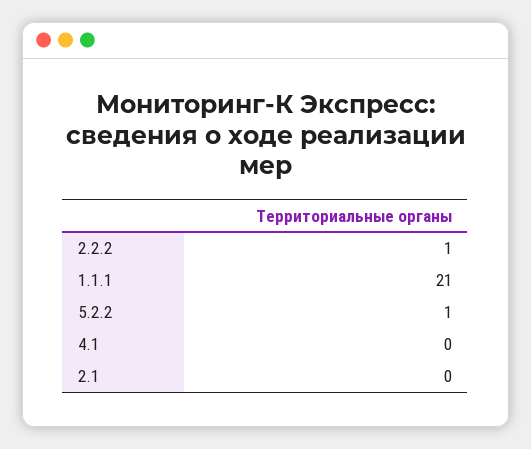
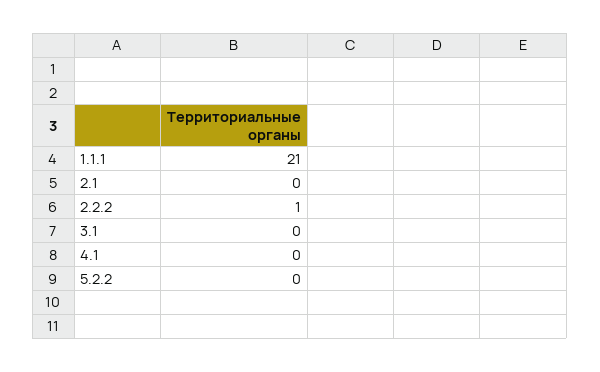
  {
    "2.2.2": 1,
    "1.1.1": 21,
-   "5.2.2": 1,
+   "5.2.2": 0,
    "4.1": 0,
-   "2.1": 0
+   "2.1": 0,
+   "3.1": 0
  }

